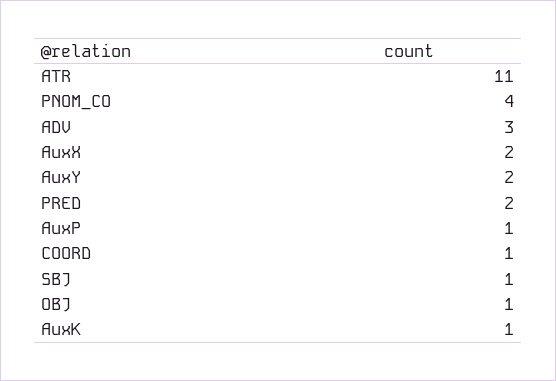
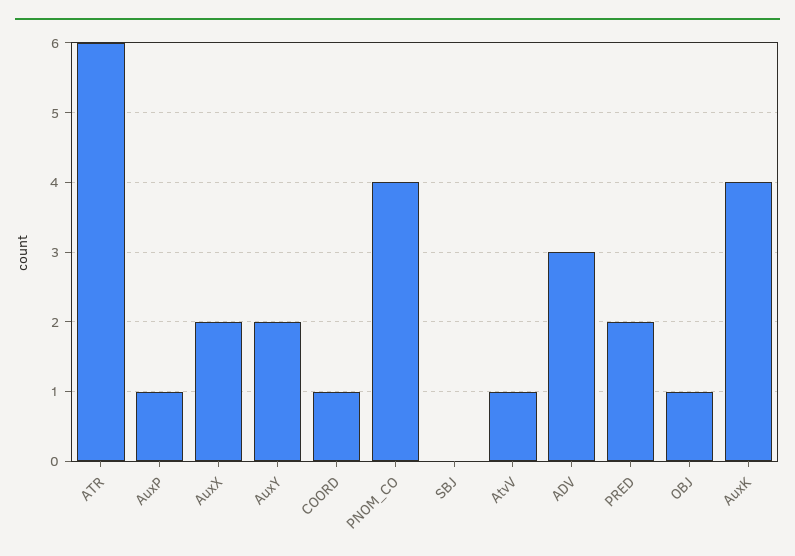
  {
-   "ATR": 11,
+   "ATR": 6,
    "PNOM_CO": 4,
    "ADV": 3,
    "AuxX": 2,
    "AuxY": 2,
    "PRED": 2,
    "AuxP": 1,
    "COORD": 1,
-   "SBJ": 1,
+   "SBJ": 0,
    "OBJ": 1,
-   "AuxK": 1
+   "AuxK": 4,
+   "AtvV": 1
  }

